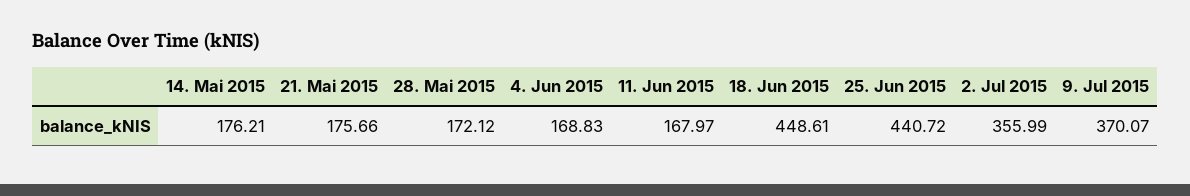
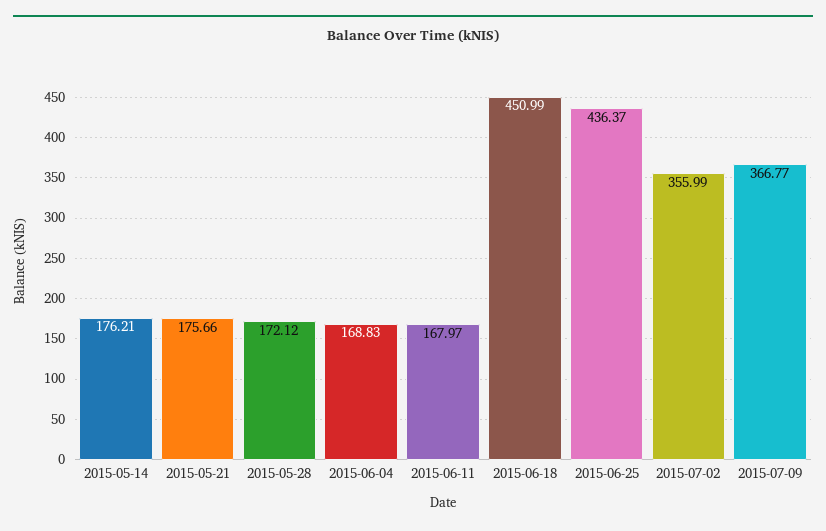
  {
    "14. Mai 2015": 176.21,
    "21. Mai 2015": 175.66,
    "28. Mai 2015": 172.12,
    "4. Jun 2015": 168.83,
    "11. Jun 2015": 167.97,
-   "18. Jun 2015": 448.61,
+   "18. Jun 2015": 450.99,
-   "25. Jun 2015": 440.72,
+   "25. Jun 2015": 436.37,
    "2. Jul 2015": 355.99,
-   "9. Jul 2015": 370.07
+   "9. Jul 2015": 366.77
  }

